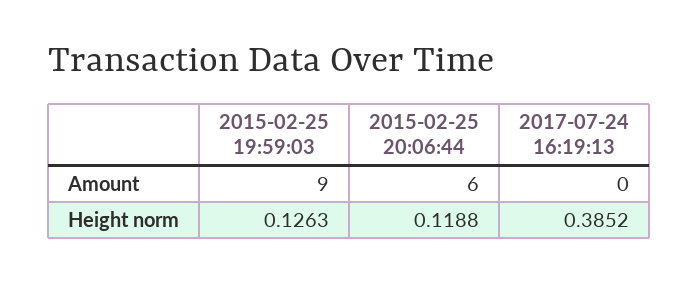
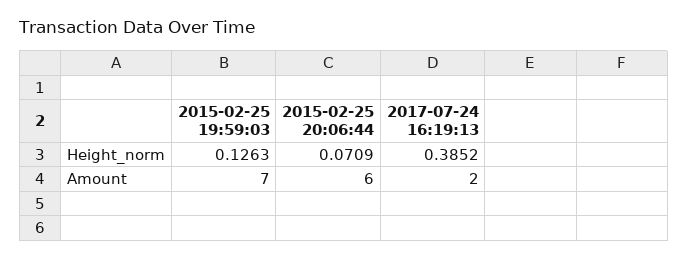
  {
    "2015-02-25 19:59:03": {
-     "Amount": 9,
+     "Amount": 7,
      "Height norm": 0.1263
    },
    "2015-02-25 20:06:44": {
      "Amount": 6,
-     "Height norm": 0.1188
+     "Height norm": 0.0709
    },
    "2017-07-24 16:19:13": {
-     "Amount": 0,
+     "Amount": 2,
      "Height norm": 0.3852
    }
  }

